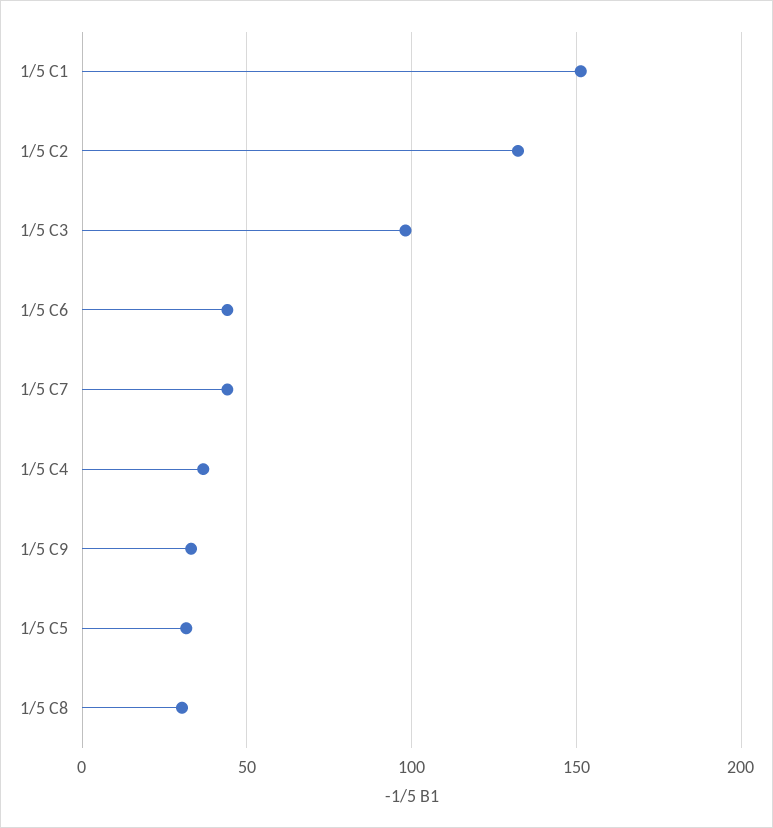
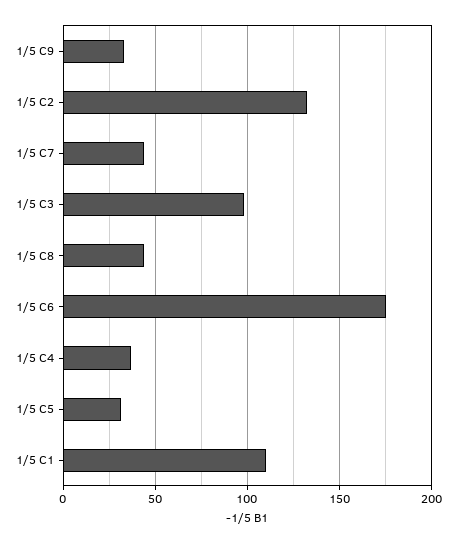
  {
-   "1/5 C1": 150,
+   "1/5 C1": 110,
    "1/5 C2": 130,
    "1/5 C3": 100,
-   "1/5 C6": 45,
+   "1/5 C6": 175,
    "1/5 C7": 45,
    "1/5 C4": 35,
    "1/5 C9": 35,
    "1/5 C5": 30,
-   "1/5 C8": 30
+   "1/5 C8": 45
  }

